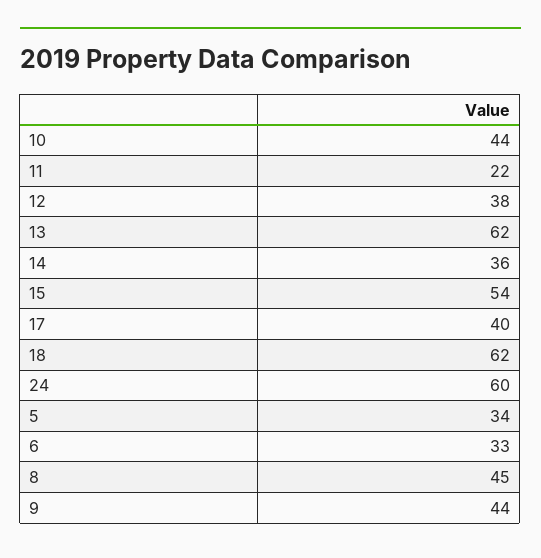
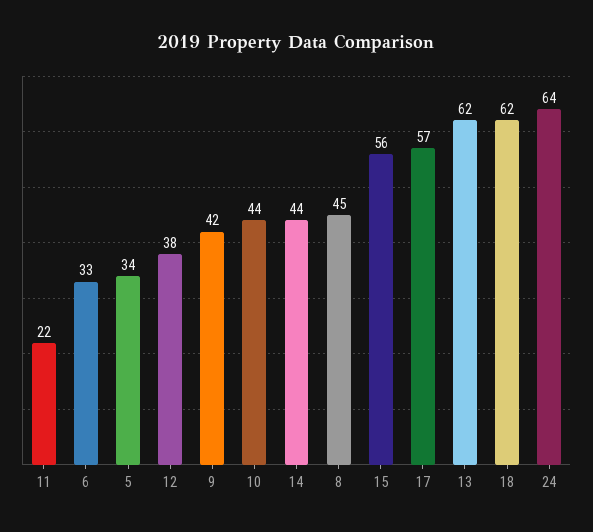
  {
    "10": 44,
    "11": 22,
    "12": 38,
    "13": 62,
-   "14": 36,
+   "14": 44,
-   "15": 54,
+   "15": 56,
-   "17": 40,
+   "17": 57,
    "18": 62,
-   "24": 60,
+   "24": 64,
    "5": 34,
    "6": 33,
    "8": 45,
-   "9": 44
+   "9": 42
  }

